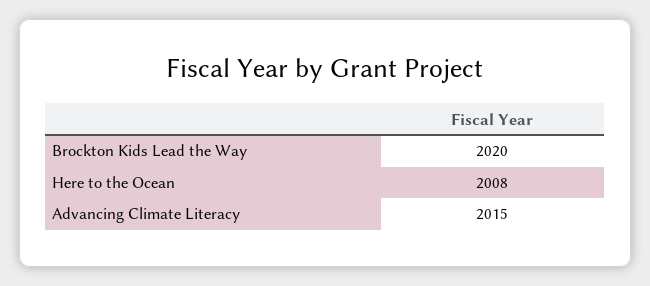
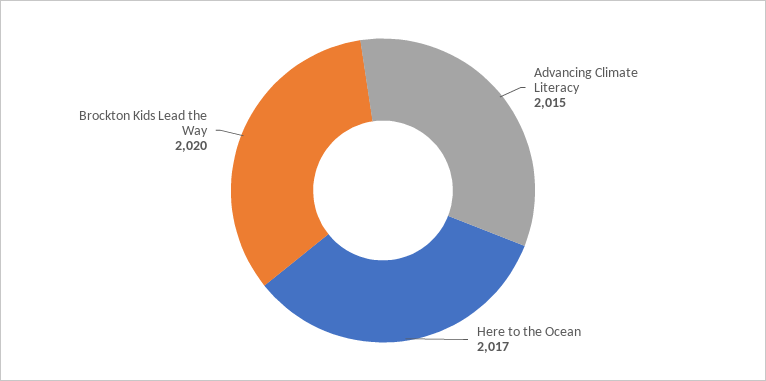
  {
    "Brockton Kids Lead the Way": 2020,
-   "Here to the Ocean": 2008,
+   "Here to the Ocean": 2017,
    "Advancing Climate Literacy": 2015
  }

